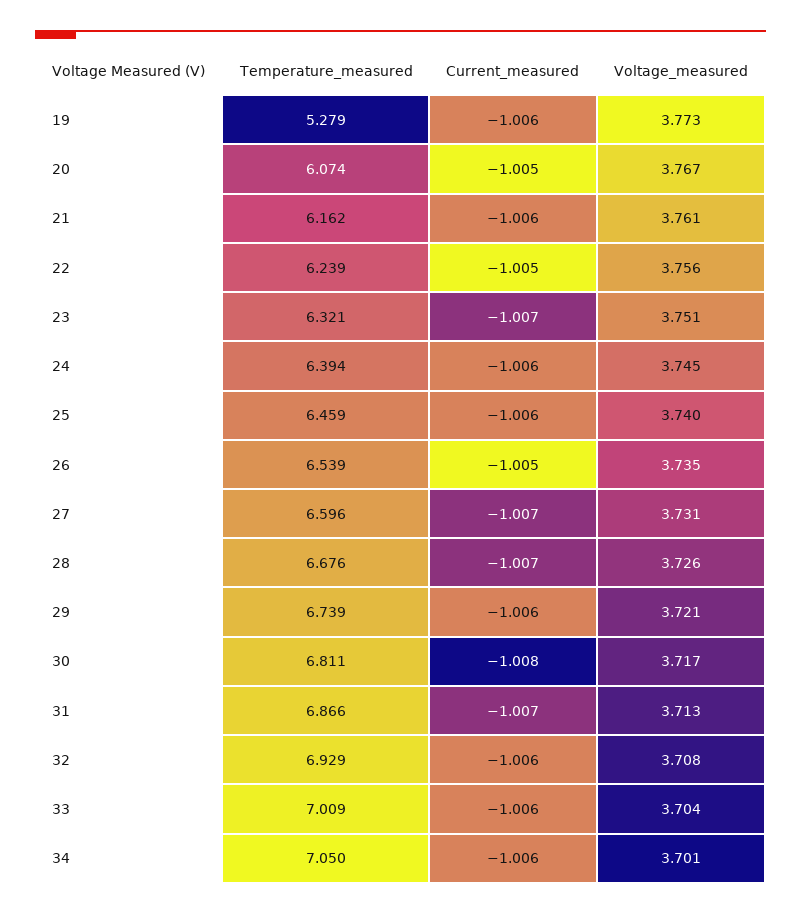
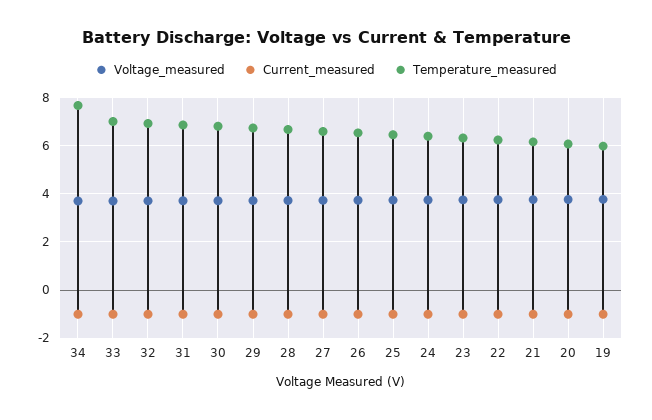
  {
    "Temperature_measured": {
-     "19": 5.279,
+     "19": 6,
      "20": 6.074,
      "21": 6.162,
      "22": 6.239,
      "23": 6.321,
      "24": 6.394,
      "25": 6.459,
      "26": 6.539,
      "27": 6.596,
      "28": 6.676,
      "29": 6.739,
      "30": 6.811,
      "31": 6.866,
      "32": 6.929,
      "33": 7.009,
-     "34": 7.05
+     "34": 7.75
    },
    "Current_measured": {
      "19": -1.006,
      "20": -1.005,
      "21": -1.006,
      "22": -1.005,
      "23": -1.007,
      "24": -1.006,
      "25": -1.006,
      "26": -1.005,
      "27": -1.007,
      "28": -1.007,
      "29": -1.006,
      "30": -1.008,
      "31": -1.007,
      "32": -1.006,
      "33": -1.006,
      "34": -1.006
    },
    "Voltage_measured": {
      "19": 3.773,
      "20": 3.767,
      "21": 3.761,
      "22": 3.756,
      "23": 3.751,
      "24": 3.745,
      "25": 3.74,
      "26": 3.735,
      "27": 3.731,
      "28": 3.726,
      "29": 3.721,
      "30": 3.717,
      "31": 3.713,
      "32": 3.708,
      "33": 3.704,
      "34": 3.701
    }
  }

